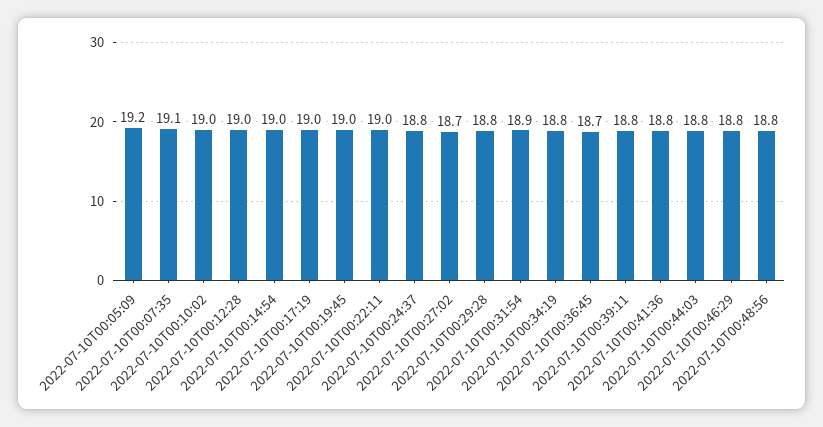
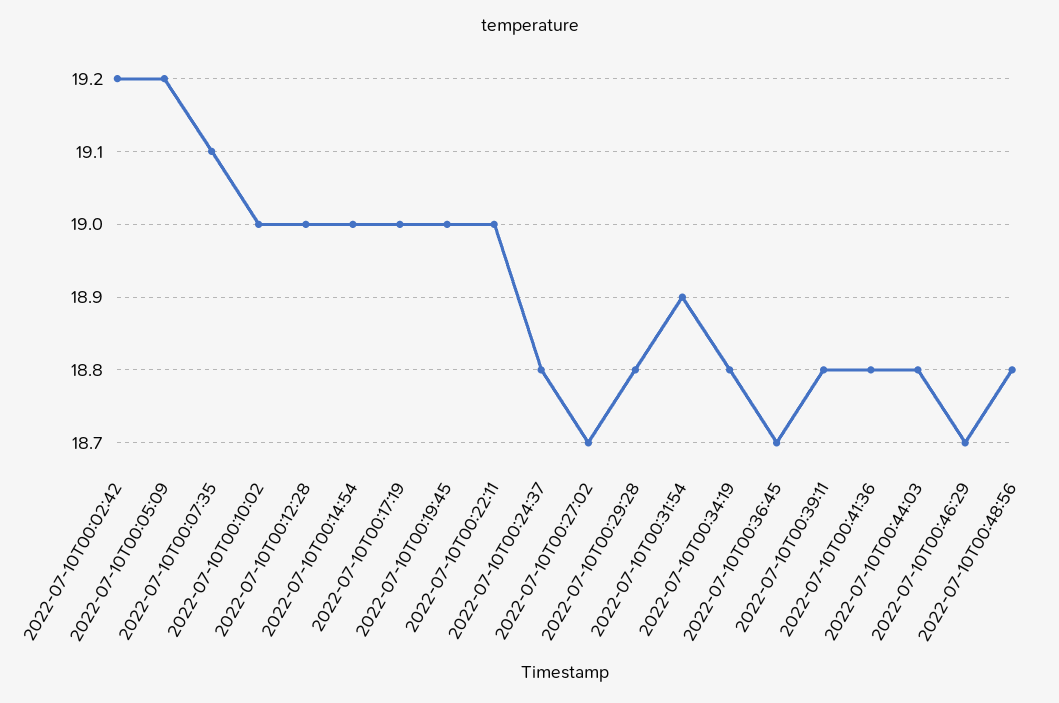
  {
    "2022-07-10T00:05:09": 19.2,
    "2022-07-10T00:07:35": 19.1,
    "2022-07-10T00:10:02": 19,
    "2022-07-10T00:12:28": 19,
    "2022-07-10T00:14:54": 19,
    "2022-07-10T00:17:19": 19,
    "2022-07-10T00:19:45": 19,
    "2022-07-10T00:22:11": 19,
    "2022-07-10T00:24:37": 18.8,
    "2022-07-10T00:27:02": 18.7,
    "2022-07-10T00:29:28": 18.8,
    "2022-07-10T00:31:54": 18.9,
    "2022-07-10T00:34:19": 18.8,
    "2022-07-10T00:36:45": 18.7,
    "2022-07-10T00:39:11": 18.8,
    "2022-07-10T00:41:36": 18.8,
    "2022-07-10T00:44:03": 18.8,
-   "2022-07-10T00:46:29": 18.8,
+   "2022-07-10T00:46:29": 18.7,
-   "2022-07-10T00:48:56": 18.8
+   "2022-07-10T00:48:56": 18.8,
+   "2022-07-10T00:02:42": 19.2
  }

